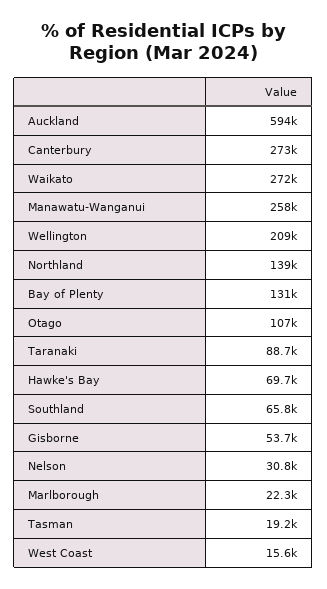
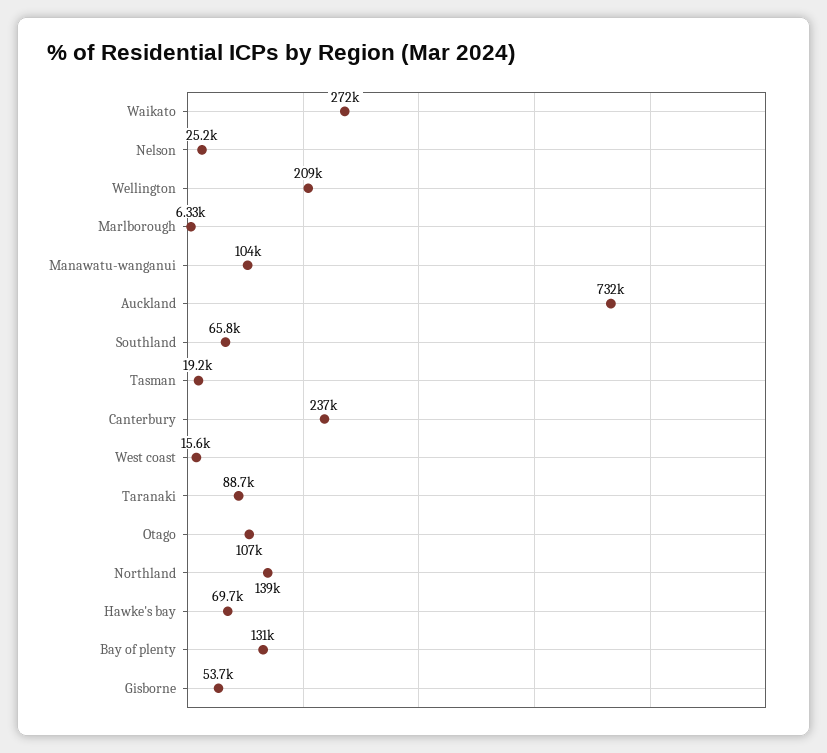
  {
-   "Auckland": 594000,
+   "Auckland": 732000,
-   "Canterbury": 273000,
+   "Canterbury": 237000,
    "Waikato": 272000,
-   "Manawatu-Wanganui": 258000,
+   "Manawatu-Wanganui": 104000,
    "Wellington": 209000,
    "Northland": 139000,
    "Bay of Plenty": 131000,
    "Otago": 107000,
    "Taranaki": 88700,
    "Hawke's Bay": 69700,
    "Southland": 65800,
    "Gisborne": 53700,
-   "Nelson": 30800,
+   "Nelson": 25200,
-   "Marlborough": 22300,
+   "Marlborough": 6330,
    "Tasman": 19200,
    "West Coast": 15600
  }

